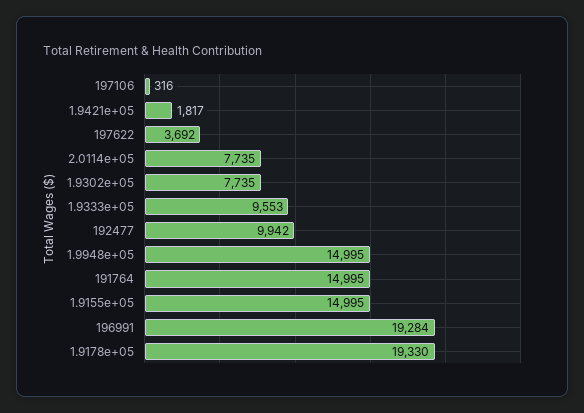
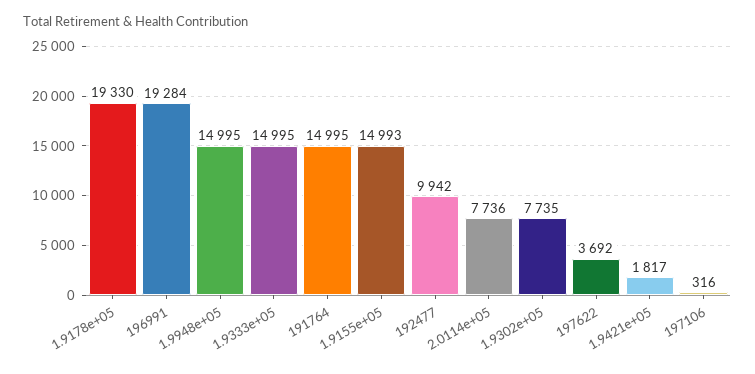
  {
    "197106": 316,
    "1.9421e+05": 1817,
    "197622": 3692,
-   "2.0114e+05": 7735,
+   "2.0114e+05": 7736,
    "1.9302e+05": 7735,
-   "1.9333e+05": 9553,
+   "1.9333e+05": 14995,
    "192477": 9942,
    "1.9948e+05": 14995,
    "191764": 14995,
-   "1.9155e+05": 14995,
+   "1.9155e+05": 14993,
    "196991": 19284,
    "1.9178e+05": 19330
  }

